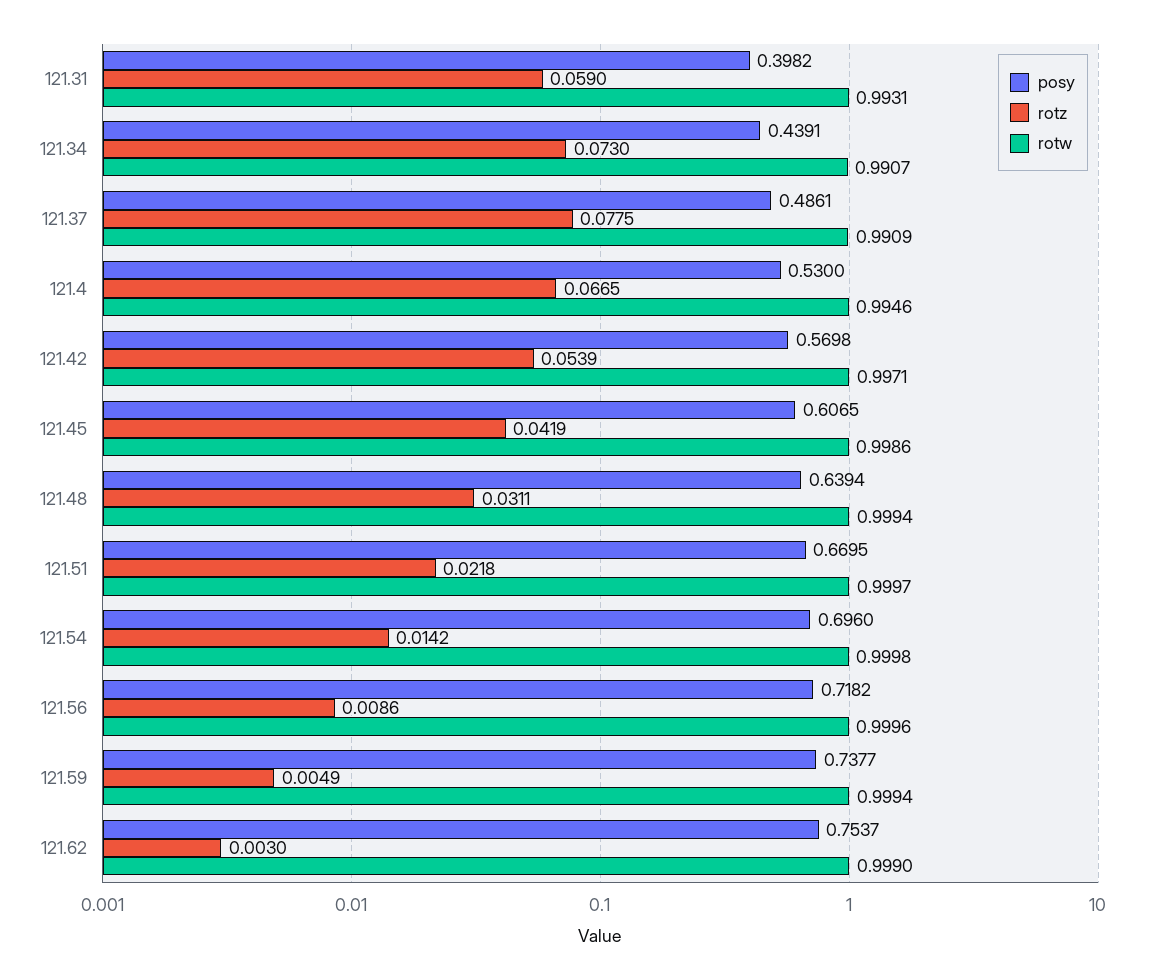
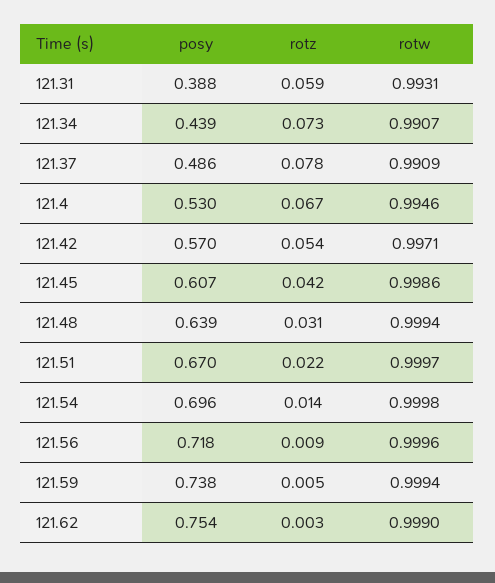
  {
    "posy": {
-     "121.31": 0.3982,
+     "121.31": 0.388,
      "121.34": 0.4391,
      "121.37": 0.4861,
      "121.4": 0.53,
      "121.42": 0.5698,
      "121.45": 0.6065,
      "121.48": 0.6394,
      "121.51": 0.6695,
      "121.54": 0.696,
      "121.56": 0.7182,
      "121.59": 0.7377,
      "121.62": 0.7537
    },
    "rotz": {
      "121.31": 0.059,
      "121.34": 0.073,
      "121.37": 0.0775,
      "121.4": 0.0665,
      "121.42": 0.0539,
      "121.45": 0.0419,
      "121.48": 0.0311,
      "121.51": 0.0218,
      "121.54": 0.0142,
      "121.56": 0.0086,
      "121.59": 0.0049,
      "121.62": 0.003
    },
    "rotw": {
      "121.31": 0.9931,
      "121.34": 0.9907,
      "121.37": 0.9909,
      "121.4": 0.9946,
      "121.42": 0.9971,
      "121.45": 0.9986,
      "121.48": 0.9994,
      "121.51": 0.9997,
      "121.54": 0.9998,
      "121.56": 0.9996,
      "121.59": 0.9994,
      "121.62": 0.999
    }
  }

